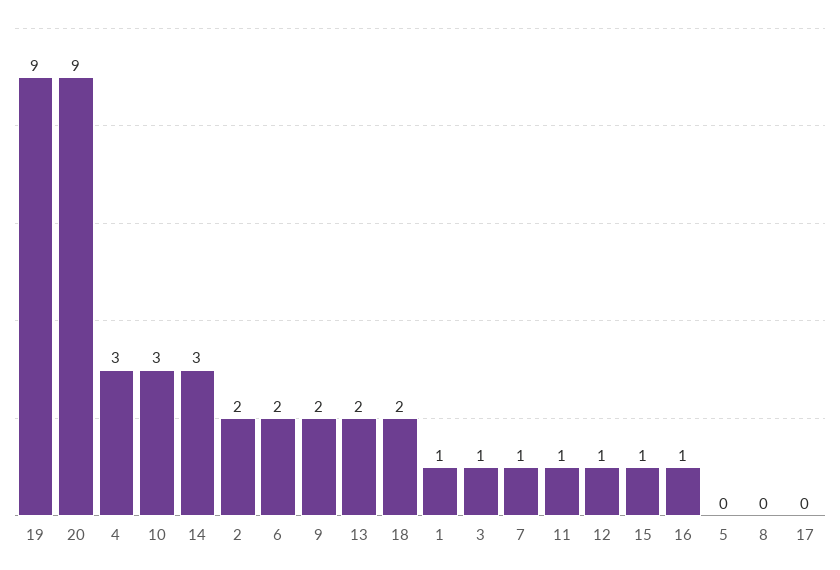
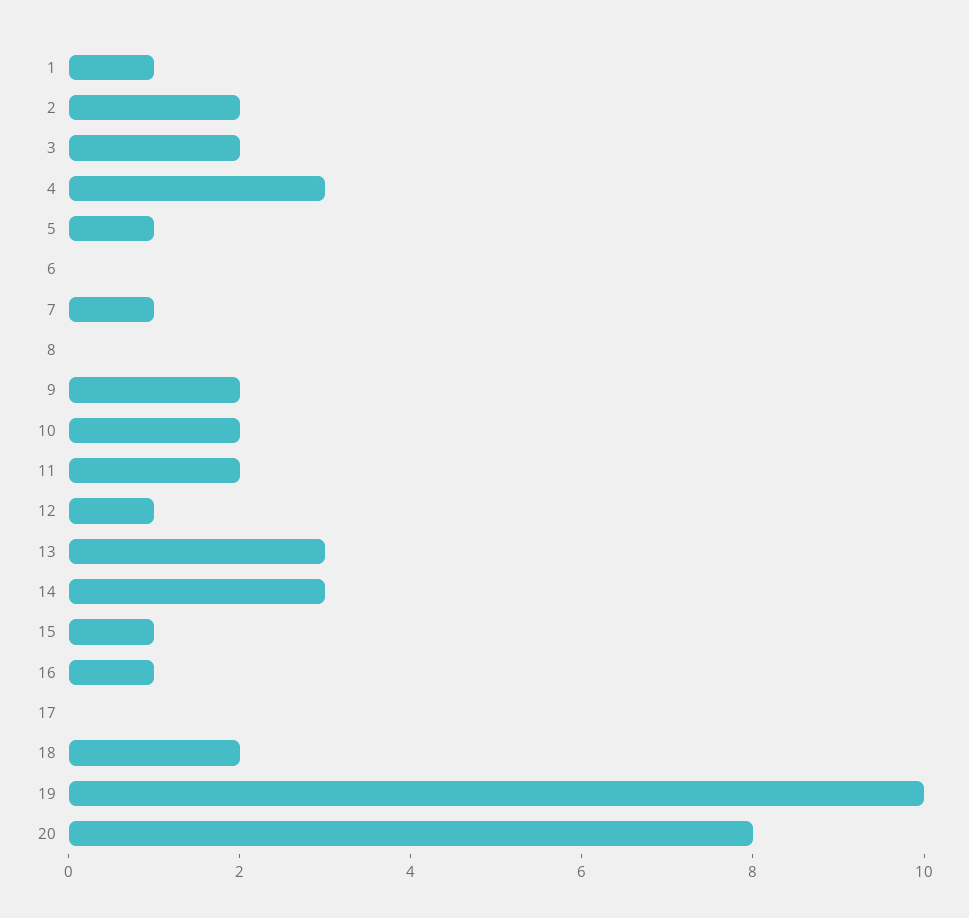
  {
-   "19": 9,
+   "19": 10,
-   "20": 9,
+   "20": 8,
    "4": 3,
-   "10": 3,
+   "10": 2,
    "14": 3,
    "2": 2,
-   "6": 2,
+   "6": 0,
    "9": 2,
-   "13": 2,
+   "13": 3,
    "18": 2,
    "1": 1,
-   "3": 1,
+   "3": 2,
    "7": 1,
-   "11": 1,
+   "11": 2,
    "12": 1,
    "15": 1,
    "16": 1,
-   "5": 0,
+   "5": 1,
    "8": 0,
    "17": 0
  }

